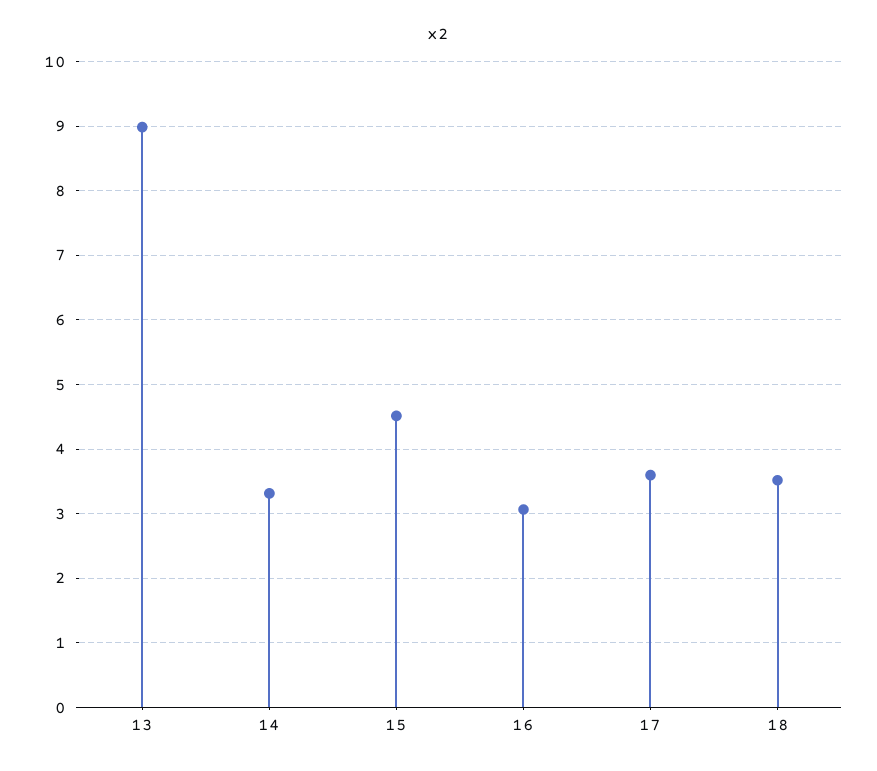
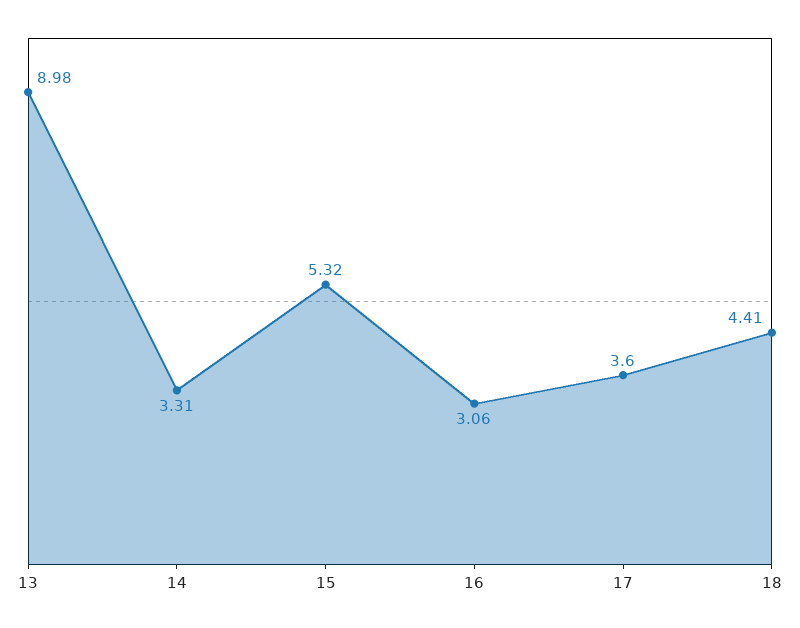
  {
    "13": 8.98,
    "14": 3.31,
-   "15": 4.5,
+   "15": 5.32,
    "16": 3.06,
    "17": 3.6,
-   "18": 3.5
+   "18": 4.41
  }

